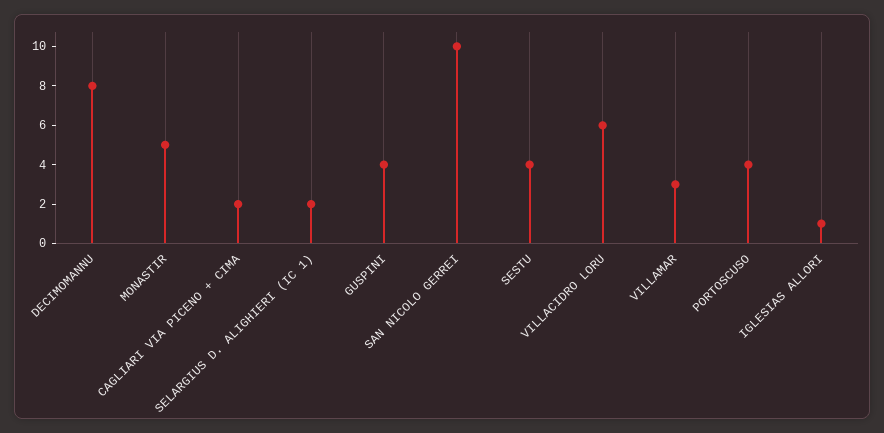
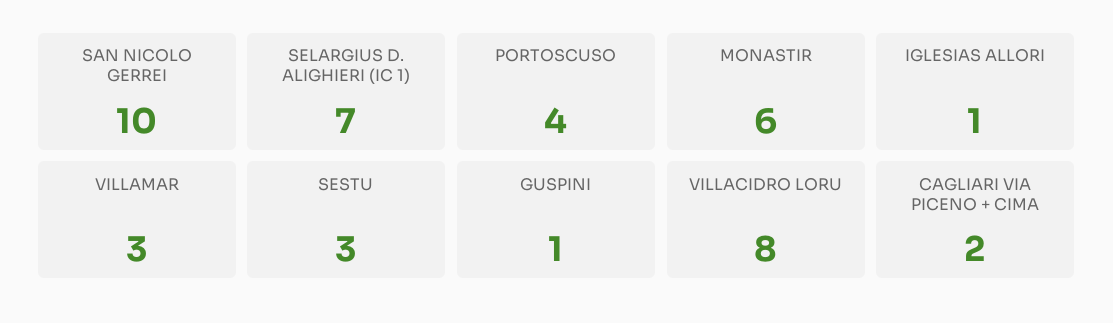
  {
-   "DECIMOMANNU": 8,
-   "MONASTIR": 5,
+   "MONASTIR": 6,
    "CAGLIARI VIA PICENO + CIMA": 2,
-   "SELARGIUS D. ALIGHIERI (IC 1)": 2,
+   "SELARGIUS D. ALIGHIERI (IC 1)": 7,
-   "GUSPINI": 4,
+   "GUSPINI": 1,
    "SAN NICOLO GERREI": 10,
-   "SESTU": 4,
+   "SESTU": 3,
-   "VILLACIDRO LORU": 6,
+   "VILLACIDRO LORU": 8,
    "VILLAMAR": 3,
    "PORTOSCUSO": 4,
    "IGLESIAS ALLORI": 1
  }

